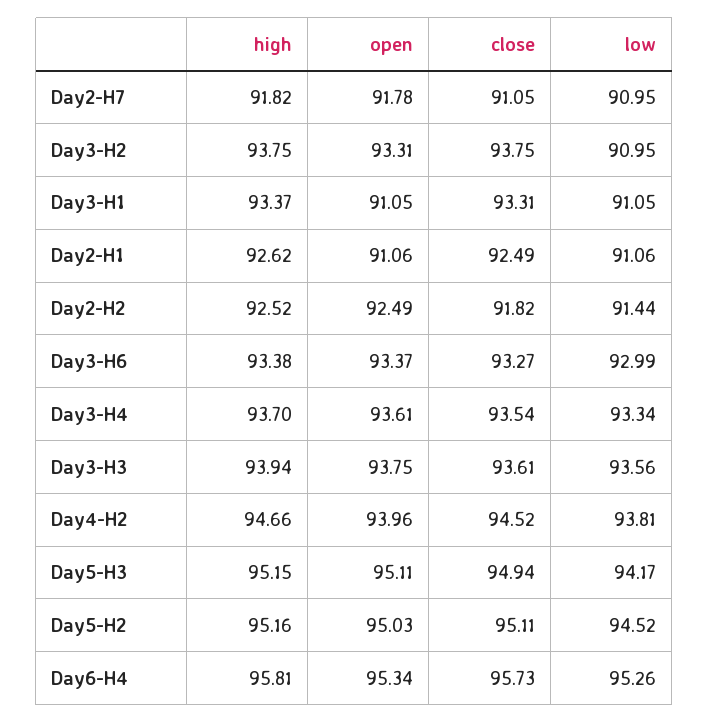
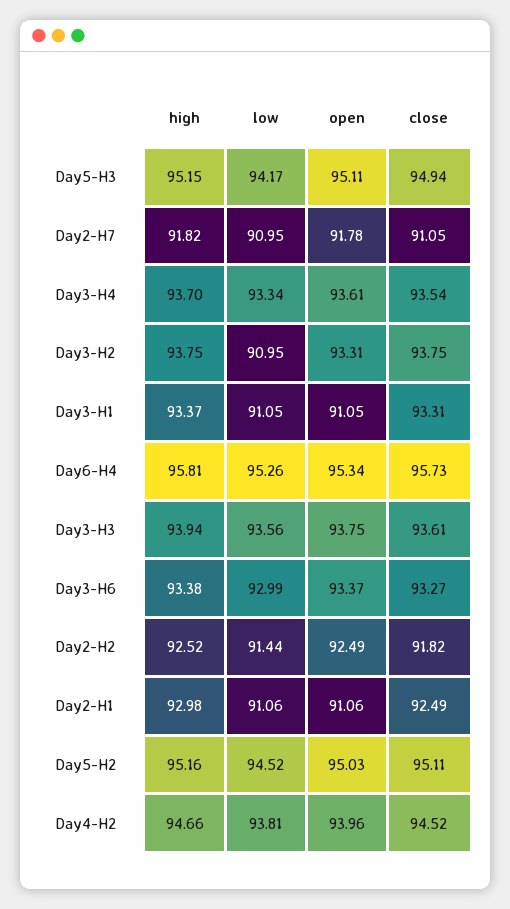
  {
    "high": {
      "Day2-H7": 91.82,
      "Day3-H2": 93.75,
      "Day3-H1": 93.37,
-     "Day2-H1": 92.62,
+     "Day2-H1": 92.98,
      "Day2-H2": 92.52,
      "Day3-H6": 93.38,
      "Day3-H4": 93.7,
      "Day3-H3": 93.94,
      "Day4-H2": 94.66,
      "Day5-H3": 95.15,
      "Day5-H2": 95.16,
      "Day6-H4": 95.81
    },
    "open": {
      "Day2-H7": 91.78,
      "Day3-H2": 93.31,
      "Day3-H1": 91.05,
      "Day2-H1": 91.06,
      "Day2-H2": 92.49,
      "Day3-H6": 93.37,
      "Day3-H4": 93.61,
      "Day3-H3": 93.75,
      "Day4-H2": 93.96,
      "Day5-H3": 95.11,
      "Day5-H2": 95.03,
      "Day6-H4": 95.34
    },
    "close": {
      "Day2-H7": 91.05,
      "Day3-H2": 93.75,
      "Day3-H1": 93.31,
      "Day2-H1": 92.49,
      "Day2-H2": 91.82,
      "Day3-H6": 93.27,
      "Day3-H4": 93.54,
      "Day3-H3": 93.61,
      "Day4-H2": 94.52,
      "Day5-H3": 94.94,
      "Day5-H2": 95.11,
      "Day6-H4": 95.73
    },
    "low": {
      "Day2-H7": 90.95,
      "Day3-H2": 90.95,
      "Day3-H1": 91.05,
      "Day2-H1": 91.06,
      "Day2-H2": 91.44,
      "Day3-H6": 92.99,
      "Day3-H4": 93.34,
      "Day3-H3": 93.56,
      "Day4-H2": 93.81,
      "Day5-H3": 94.17,
      "Day5-H2": 94.52,
      "Day6-H4": 95.26
    }
  }

